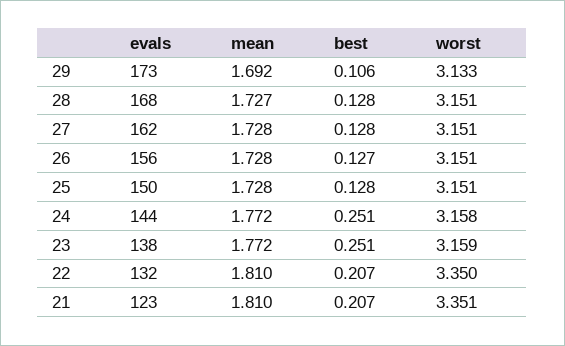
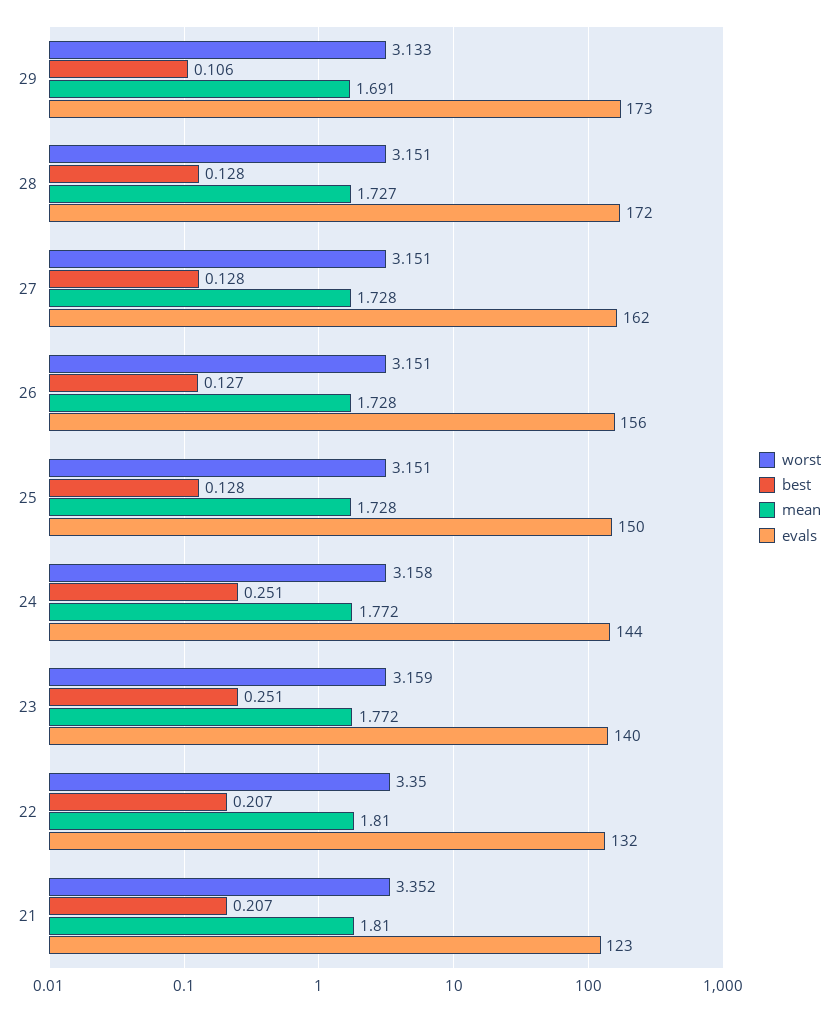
  {
    "evals": {
      "29": 173,
-     "28": 168,
+     "28": 172,
      "27": 162,
      "26": 156,
      "25": 150,
      "24": 144,
-     "23": 138,
+     "23": 140,
      "22": 132,
      "21": 123
    },
    "mean": {
-     "29": 1.692,
+     "29": 1.691,
      "28": 1.727,
      "27": 1.728,
      "26": 1.728,
      "25": 1.728,
      "24": 1.772,
      "23": 1.772,
      "22": 1.81,
      "21": 1.81
    },
    "best": {
      "29": 0.106,
      "28": 0.128,
      "27": 0.128,
      "26": 0.127,
      "25": 0.128,
      "24": 0.251,
      "23": 0.251,
      "22": 0.207,
      "21": 0.207
    },
    "worst": {
      "29": 3.133,
      "28": 3.151,
      "27": 3.151,
      "26": 3.151,
      "25": 3.151,
      "24": 3.158,
      "23": 3.159,
      "22": 3.35,
-     "21": 3.351
+     "21": 3.352
    }
  }

